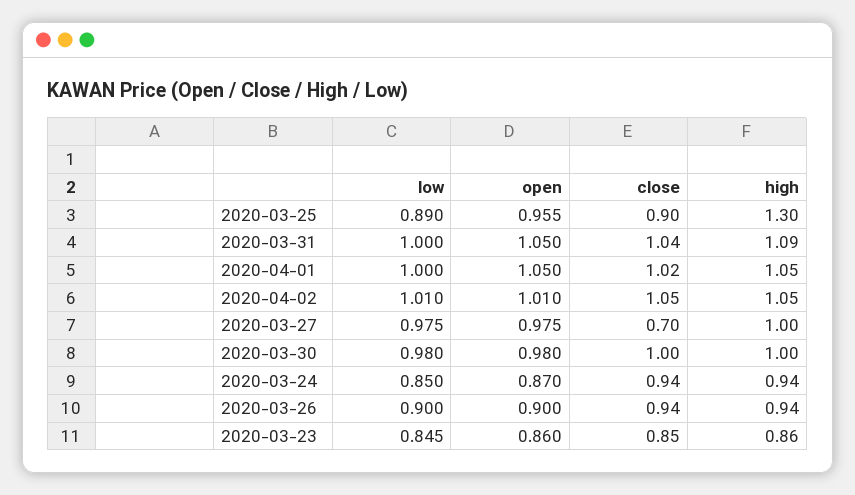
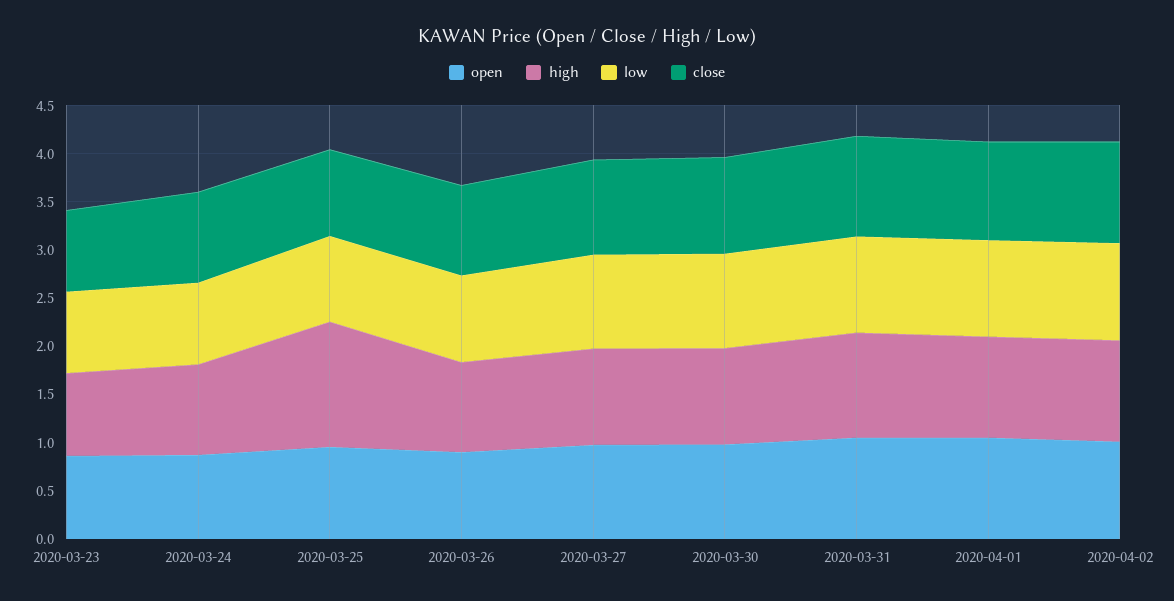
  {
    "low": {
      "2020-03-25": 0.89,
      "2020-03-31": 1,
      "2020-04-01": 1,
      "2020-04-02": 1.01,
      "2020-03-27": 0.975,
      "2020-03-30": 0.98,
      "2020-03-24": 0.85,
      "2020-03-26": 0.9,
      "2020-03-23": 0.845
    },
    "open": {
      "2020-03-25": 0.955,
      "2020-03-31": 1.05,
      "2020-04-01": 1.05,
      "2020-04-02": 1.01,
      "2020-03-27": 0.975,
      "2020-03-30": 0.98,
      "2020-03-24": 0.87,
      "2020-03-26": 0.9,
      "2020-03-23": 0.86
    },
    "close": {
      "2020-03-25": 0.9,
      "2020-03-31": 1.04,
      "2020-04-01": 1.02,
      "2020-04-02": 1.05,
-     "2020-03-27": 0.7,
+     "2020-03-27": 1,
      "2020-03-30": 1,
      "2020-03-24": 0.94,
      "2020-03-26": 0.94,
      "2020-03-23": 0.85
    },
    "high": {
      "2020-03-25": 1.3,
      "2020-03-31": 1.09,
      "2020-04-01": 1.05,
      "2020-04-02": 1.05,
      "2020-03-27": 1,
      "2020-03-30": 1,
      "2020-03-24": 0.94,
      "2020-03-26": 0.94,
      "2020-03-23": 0.86
    }
  }

